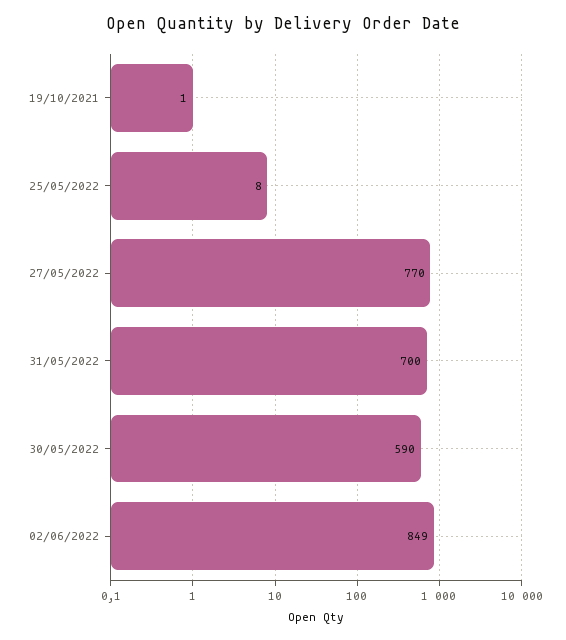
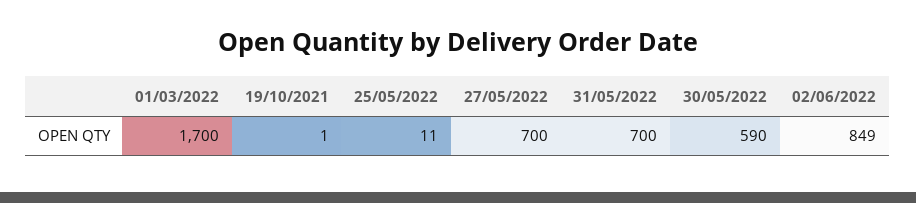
  {
    "19/10/2021": 1,
-   "25/05/2022": 8,
+   "25/05/2022": 11,
-   "27/05/2022": 770,
+   "27/05/2022": 700,
    "31/05/2022": 700,
    "30/05/2022": 590,
-   "02/06/2022": 849
+   "02/06/2022": 849,
+   "01/03/2022": 1700
  }

